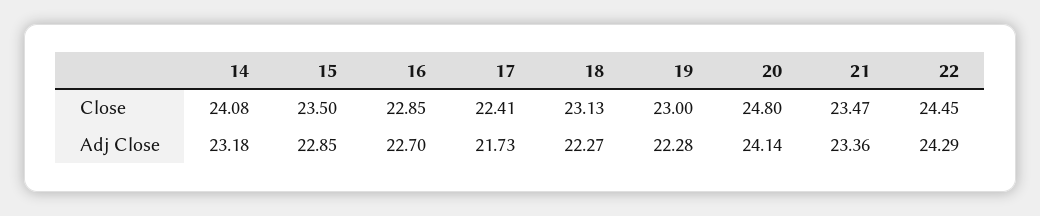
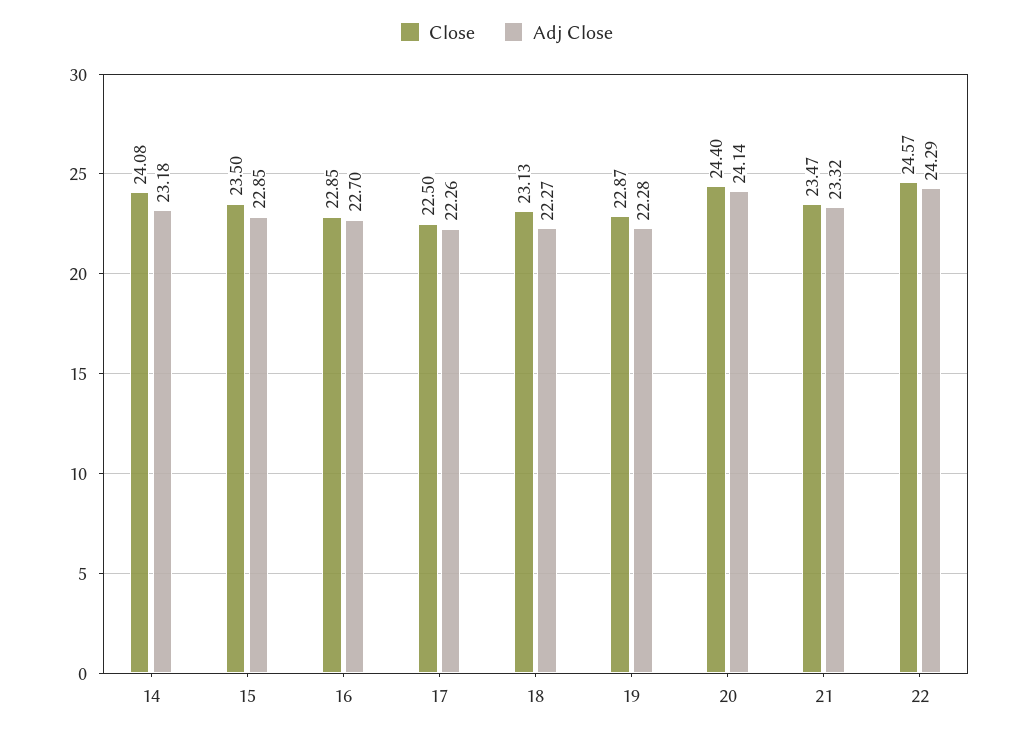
  {
    "Close": {
      "14": 24.08,
      "15": 23.5,
      "16": 22.85,
-     "17": 22.41,
+     "17": 22.5,
      "18": 23.13,
-     "19": 23,
+     "19": 22.87,
-     "20": 24.8,
+     "20": 24.4,
      "21": 23.47,
-     "22": 24.45
+     "22": 24.57
    },
    "Adj Close": {
      "14": 23.18,
      "15": 22.85,
      "16": 22.7,
-     "17": 21.73,
+     "17": 22.26,
      "18": 22.27,
      "19": 22.28,
      "20": 24.14,
-     "21": 23.36,
+     "21": 23.32,
      "22": 24.29
    }
  }

